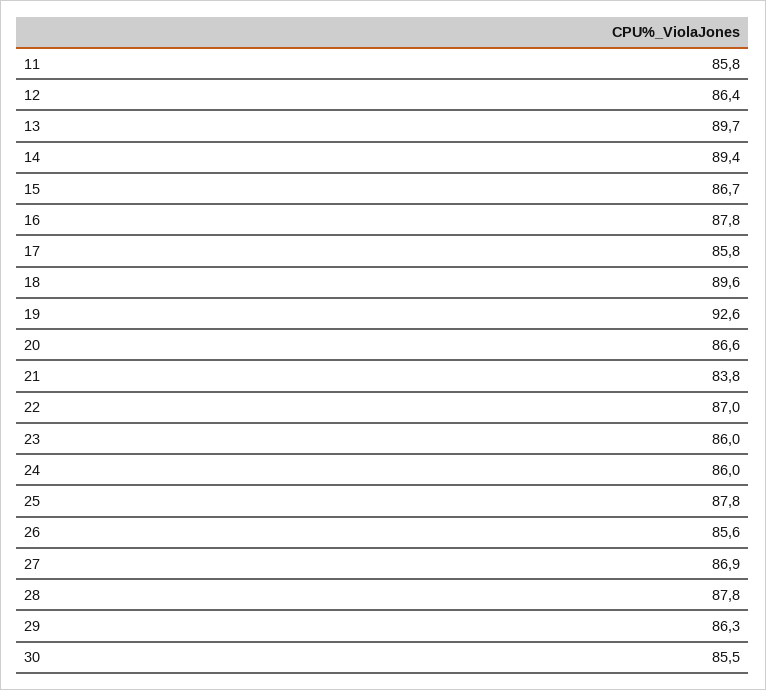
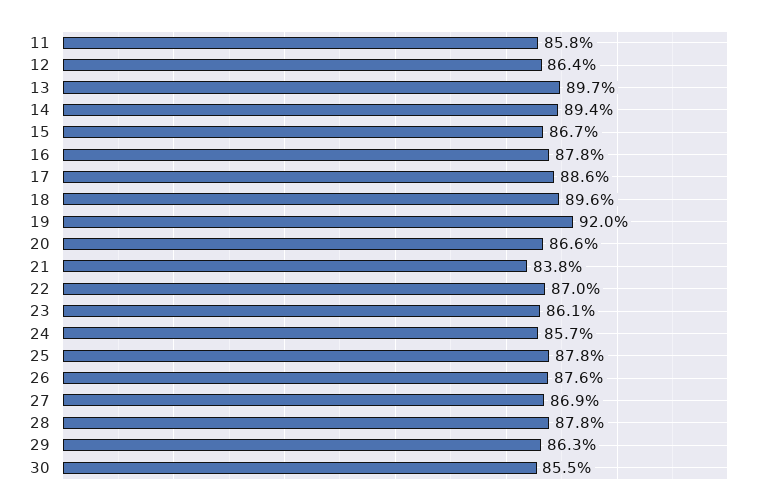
  {
    "11": 85.8,
    "12": 86.4,
    "13": 89.7,
    "14": 89.4,
    "15": 86.7,
    "16": 87.8,
-   "17": 85.8,
+   "17": 88.6,
    "18": 89.6,
-   "19": 92.6,
+   "19": 92,
    "20": 86.6,
    "21": 83.8,
    "22": 87,
-   "23": 86,
+   "23": 86.1,
-   "24": 86,
+   "24": 85.7,
    "25": 87.8,
-   "26": 85.6,
+   "26": 87.6,
    "27": 86.9,
    "28": 87.8,
    "29": 86.3,
    "30": 85.5
  }

